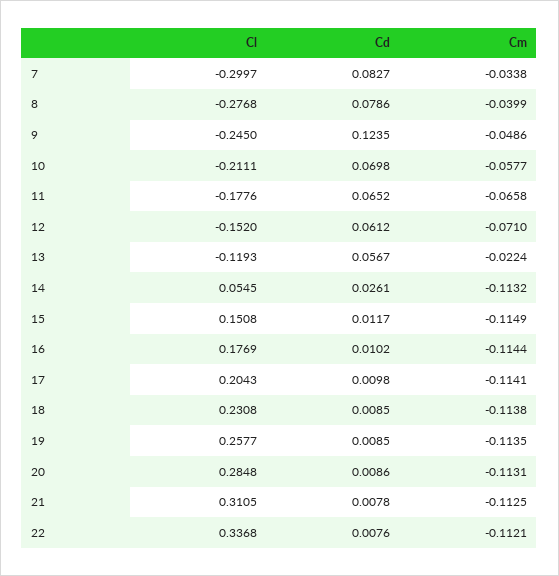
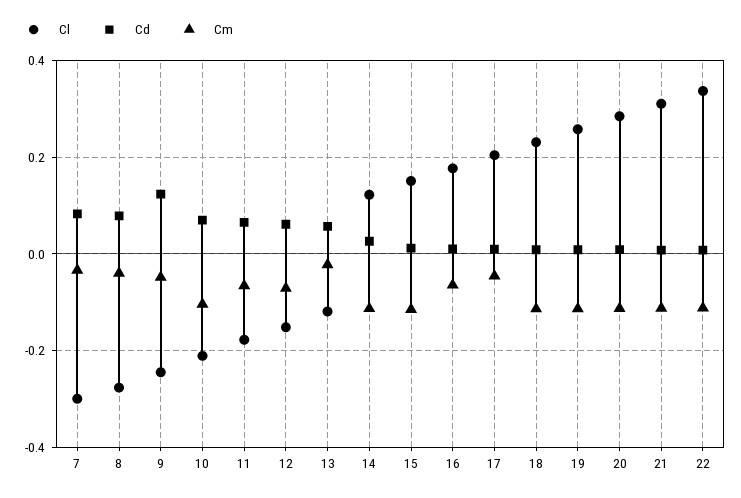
  {
    "Cl": {
      "7": -0.2997,
      "8": -0.2768,
      "9": -0.245,
      "10": -0.2111,
      "11": -0.1776,
      "12": -0.152,
      "13": -0.1193,
-     "14": 0.0545,
+     "14": 0.12,
      "15": 0.1508,
      "16": 0.1769,
      "17": 0.2043,
      "18": 0.2308,
      "19": 0.2577,
      "20": 0.2848,
      "21": 0.3105,
      "22": 0.3368
    },
    "Cd": {
      "7": 0.0827,
      "8": 0.0786,
      "9": 0.1235,
      "10": 0.0698,
      "11": 0.0652,
      "12": 0.0612,
      "13": 0.0567,
      "14": 0.0261,
      "15": 0.0117,
      "16": 0.0102,
      "17": 0.0098,
      "18": 0.0085,
      "19": 0.0085,
      "20": 0.0086,
      "21": 0.0078,
      "22": 0.0076
    },
    "Cm": {
      "7": -0.0338,
      "8": -0.0399,
      "9": -0.0486,
-     "10": -0.0577,
+     "10": -0.1,
      "11": -0.0658,
      "12": -0.071,
      "13": -0.0224,
      "14": -0.1132,
      "15": -0.1149,
-     "16": -0.1144,
+     "16": -0.06,
-     "17": -0.1141,
+     "17": -0.04,
      "18": -0.1138,
      "19": -0.1135,
      "20": -0.1131,
      "21": -0.1125,
      "22": -0.1121
    }
  }

